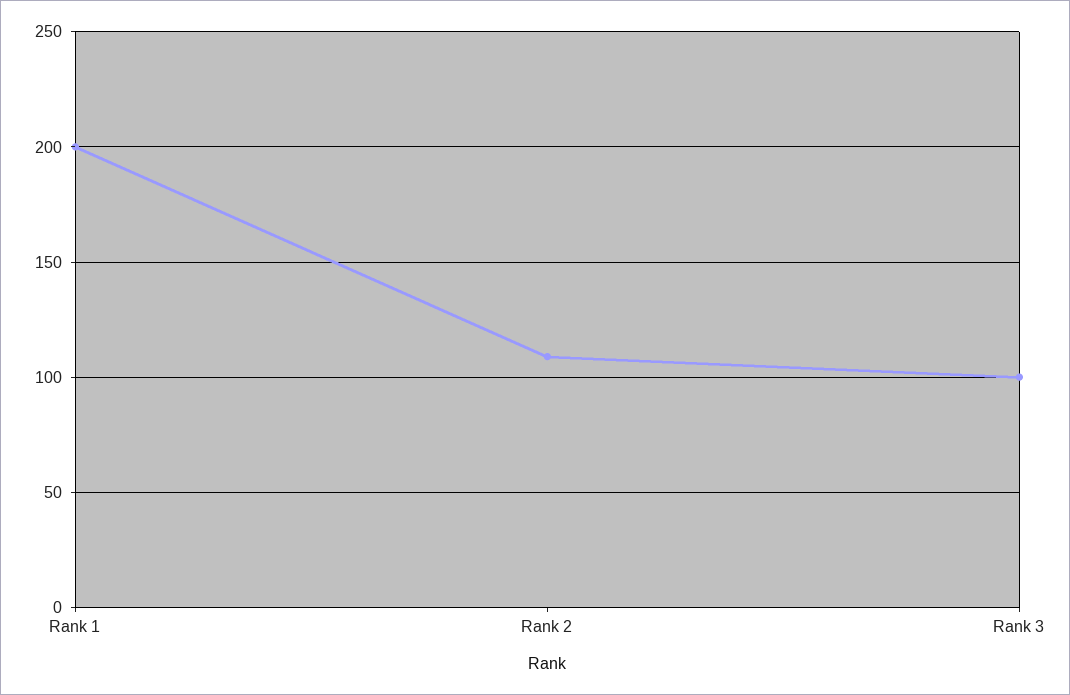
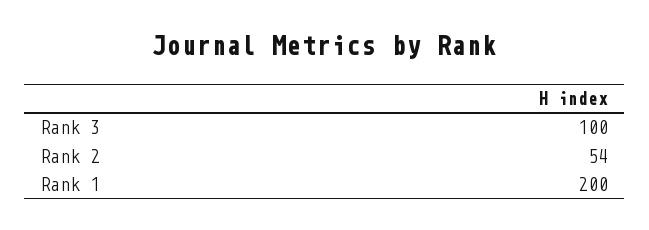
  {
    "Rank 1": 200,
-   "Rank 2": 110,
+   "Rank 2": 54,
    "Rank 3": 100
  }

